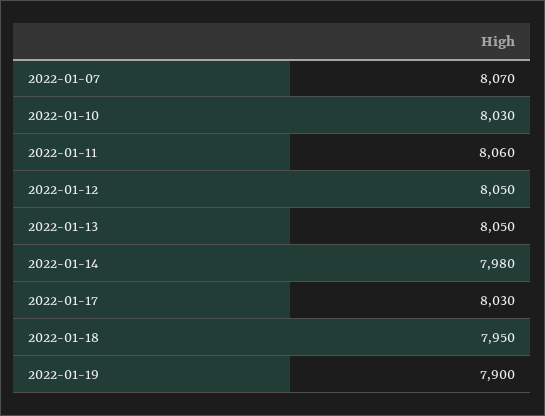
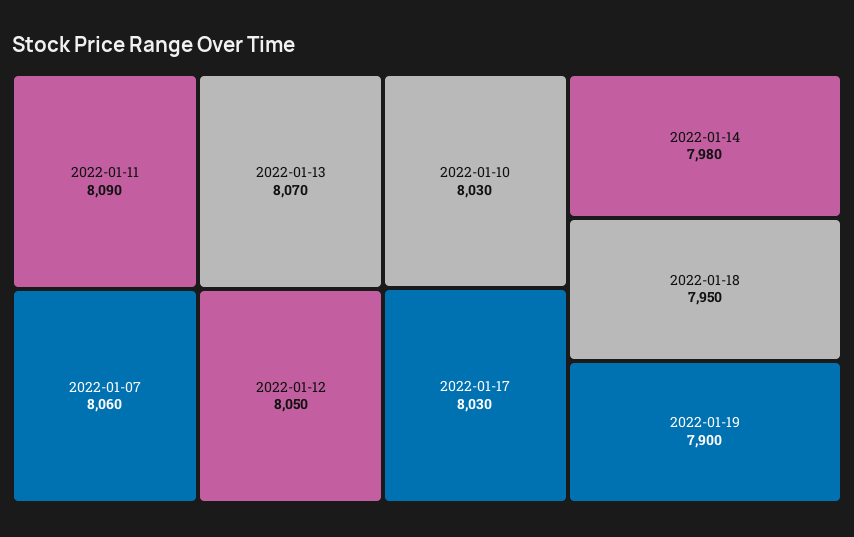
  {
-   "2022-01-07": 8070,
+   "2022-01-07": 8060,
    "2022-01-10": 8030,
-   "2022-01-11": 8060,
+   "2022-01-11": 8090,
    "2022-01-12": 8050,
-   "2022-01-13": 8050,
+   "2022-01-13": 8070,
    "2022-01-14": 7980,
    "2022-01-17": 8030,
    "2022-01-18": 7950,
    "2022-01-19": 7900
  }

